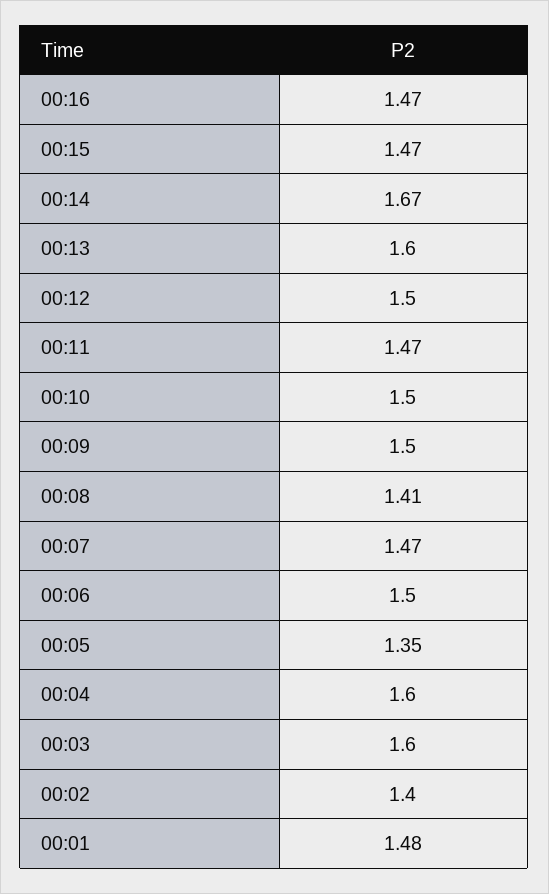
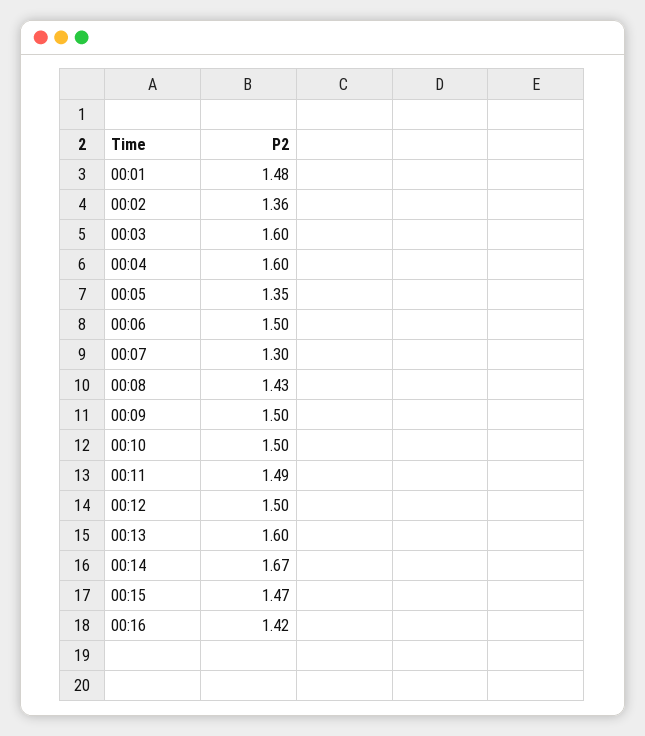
  {
-   "00:16": 1.47,
+   "00:16": 1.42,
    "00:15": 1.47,
    "00:14": 1.67,
    "00:13": 1.6,
    "00:12": 1.5,
-   "00:11": 1.47,
+   "00:11": 1.49,
    "00:10": 1.5,
    "00:09": 1.5,
-   "00:08": 1.41,
+   "00:08": 1.43,
-   "00:07": 1.47,
+   "00:07": 1.3,
    "00:06": 1.5,
    "00:05": 1.35,
    "00:04": 1.6,
    "00:03": 1.6,
-   "00:02": 1.4,
+   "00:02": 1.36,
    "00:01": 1.48
  }

